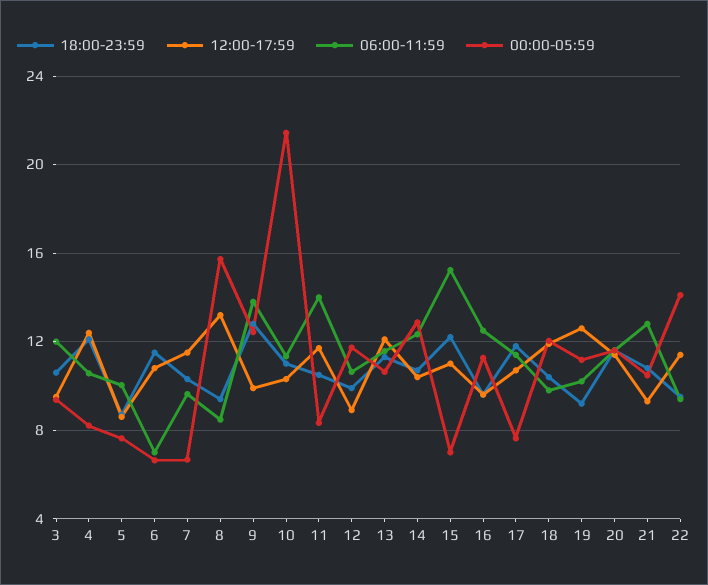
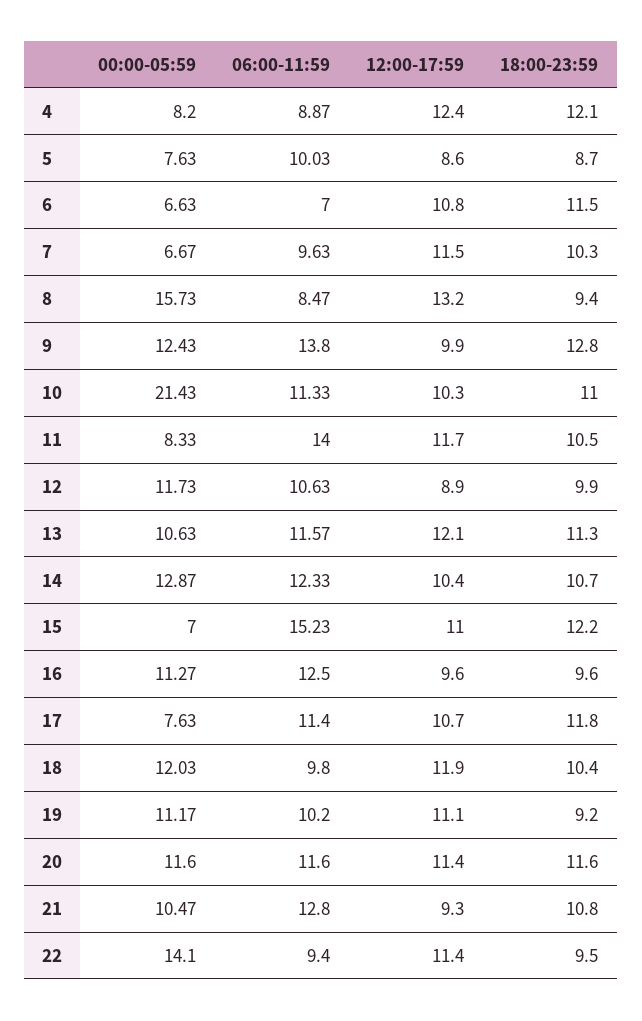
  {
    "18:00-23:59": {
-     "3": 10.5,
      "4": 12.1,
      "5": 8.7,
      "6": 11.5,
      "7": 10.3,
      "8": 9.4,
      "9": 12.8,
      "10": 11,
      "11": 10.5,
      "12": 9.9,
      "13": 11.3,
      "14": 10.7,
      "15": 12.2,
      "16": 9.6,
      "17": 11.8,
      "18": 10.4,
      "19": 9.2,
      "20": 11.6,
      "21": 10.8,
      "22": 9.5
    },
    "12:00-17:59": {
-     "3": 9.5,
      "4": 12.4,
      "5": 8.6,
      "6": 10.8,
      "7": 11.5,
      "8": 13.2,
      "9": 9.9,
      "10": 10.3,
      "11": 11.7,
      "12": 8.9,
      "13": 12.1,
      "14": 10.4,
      "15": 11,
      "16": 9.6,
      "17": 10.7,
      "18": 11.9,
-     "19": 12.5,
+     "19": 11.1,
      "20": 11.4,
      "21": 9.3,
      "22": 11.4
    },
    "06:00-11:59": {
-     "3": 12,
-     "4": 10.5,
+     "4": 8.87,
      "5": 10.03,
      "6": 7,
      "7": 9.63,
      "8": 8.47,
      "9": 13.8,
      "10": 11.33,
      "11": 14,
      "12": 10.63,
      "13": 11.57,
      "14": 12.33,
      "15": 15.23,
      "16": 12.5,
      "17": 11.4,
      "18": 9.8,
      "19": 10.2,
      "20": 11.6,
      "21": 12.8,
      "22": 9.4
    },
    "00:00-05:59": {
-     "3": 9.5,
      "4": 8.2,
      "5": 7.63,
      "6": 6.63,
      "7": 6.67,
      "8": 15.73,
      "9": 12.43,
      "10": 21.43,
      "11": 8.33,
      "12": 11.73,
      "13": 10.63,
      "14": 12.87,
      "15": 7,
      "16": 11.27,
      "17": 7.63,
      "18": 12.03,
      "19": 11.17,
      "20": 11.6,
      "21": 10.47,
      "22": 14.1
    }
  }

